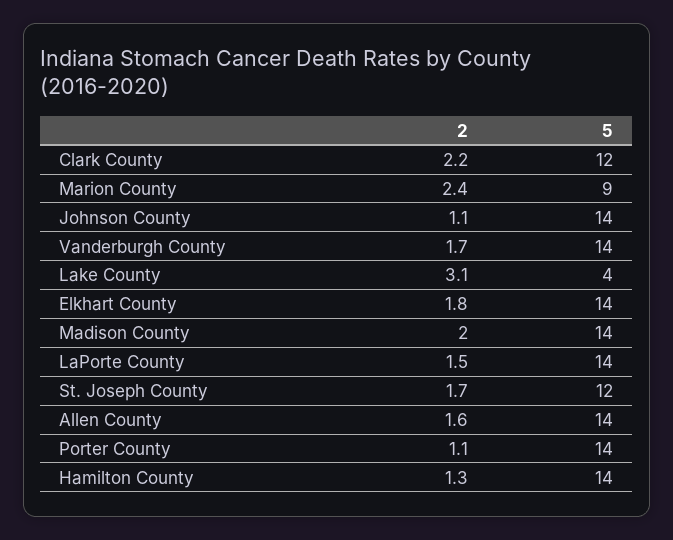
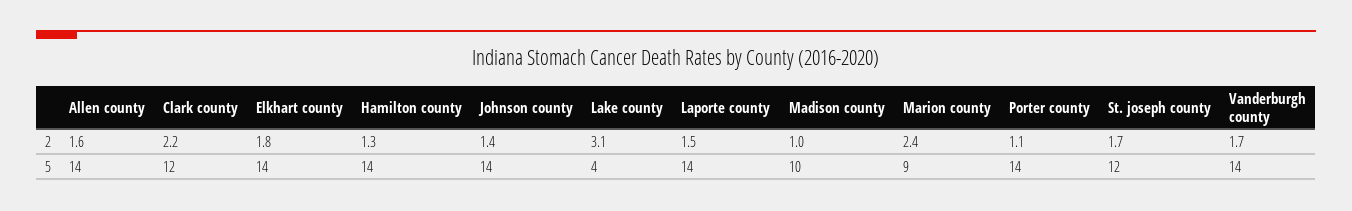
  {
    "2": {
      "Clark County": 2.2,
      "Marion County": 2.4,
-     "Johnson County": 1.1,
+     "Johnson County": 1.4,
      "Vanderburgh County": 1.7,
      "Lake County": 3.1,
      "Elkhart County": 1.8,
-     "Madison County": 2,
+     "Madison County": 1,
      "LaPorte County": 1.5,
      "St. Joseph County": 1.7,
      "Allen County": 1.6,
      "Porter County": 1.1,
      "Hamilton County": 1.3
    },
    "5": {
      "Clark County": 12,
      "Marion County": 9,
      "Johnson County": 14,
      "Vanderburgh County": 14,
      "Lake County": 4,
      "Elkhart County": 14,
-     "Madison County": 14,
+     "Madison County": 10,
      "LaPorte County": 14,
      "St. Joseph County": 12,
      "Allen County": 14,
      "Porter County": 14,
      "Hamilton County": 14
    }
  }

